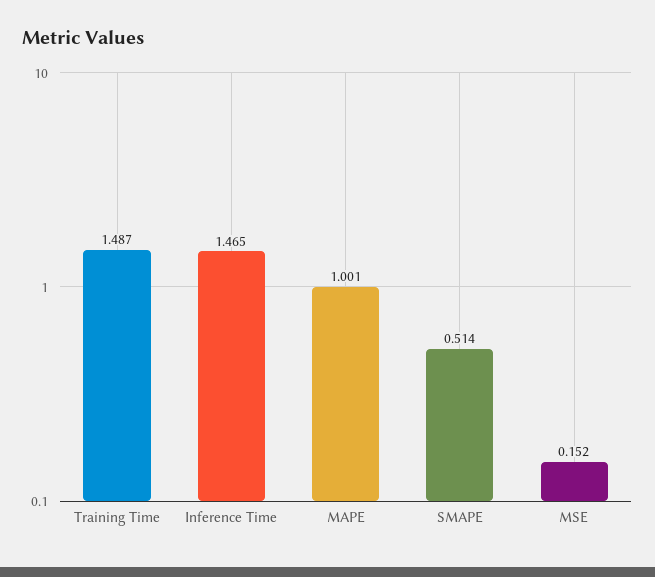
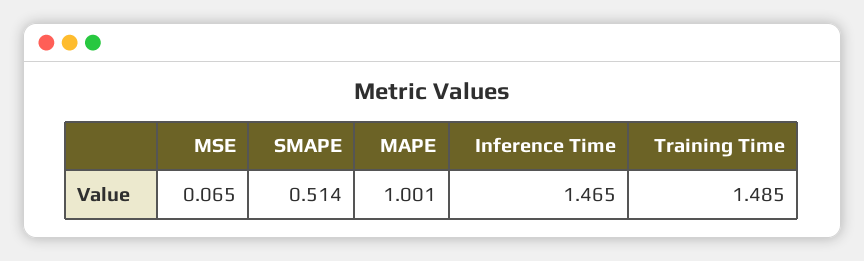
  {
-   "Training Time": 1.487,
+   "Training Time": 1.485,
    "Inference Time": 1.465,
    "MAPE": 1.001,
    "SMAPE": 0.514,
-   "MSE": 0.152
+   "MSE": 0.065
  }

